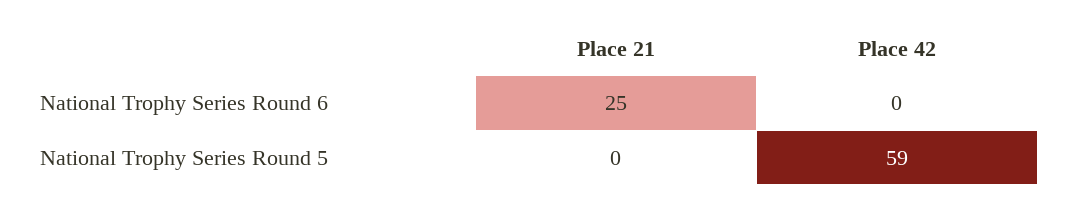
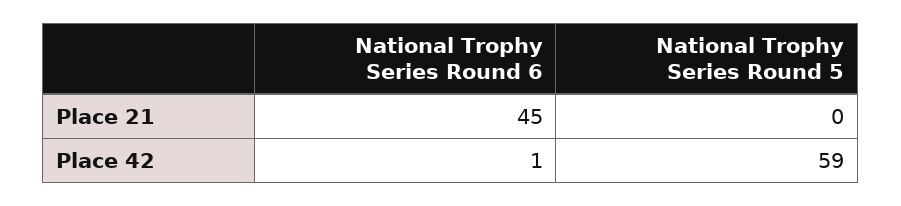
  {
    "Place 21": {
-     "National Trophy Series Round 6": 25,
+     "National Trophy Series Round 6": 45,
      "National Trophy Series Round 5": 0
    },
    "Place 42": {
-     "National Trophy Series Round 6": 0,
+     "National Trophy Series Round 6": 1,
      "National Trophy Series Round 5": 59
    }
  }

